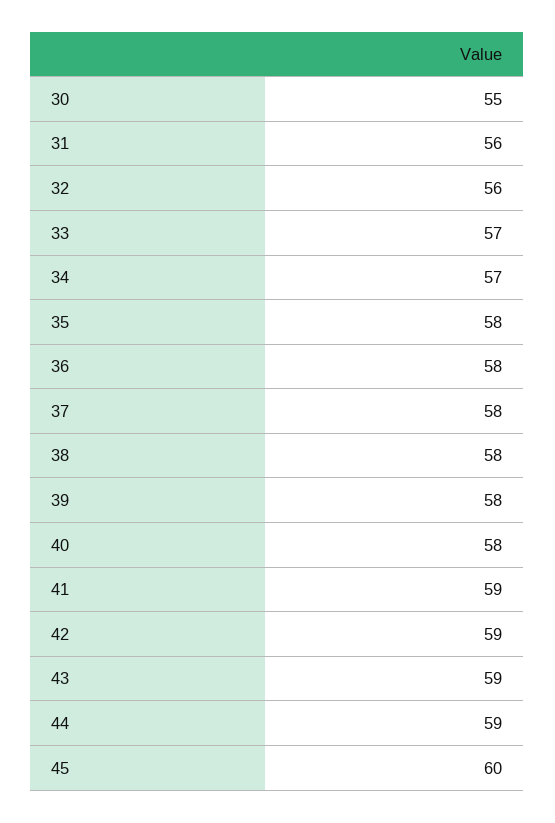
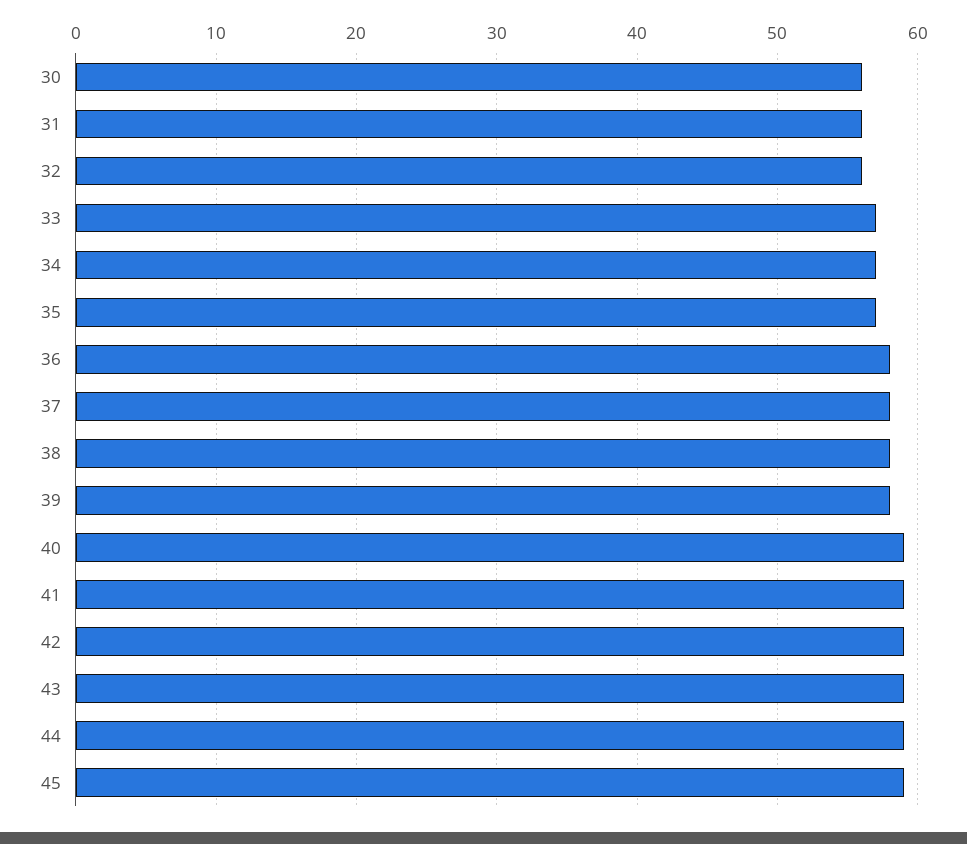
  {
-   "30": 55,
+   "30": 56,
    "31": 56,
    "32": 56,
    "33": 57,
    "34": 57,
-   "35": 58,
+   "35": 57,
    "36": 58,
    "37": 58,
    "38": 58,
    "39": 58,
-   "40": 58,
+   "40": 59,
    "41": 59,
    "42": 59,
    "43": 59,
    "44": 59,
-   "45": 60
+   "45": 59
  }

